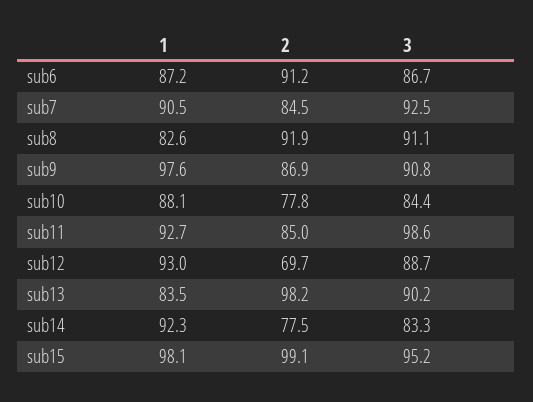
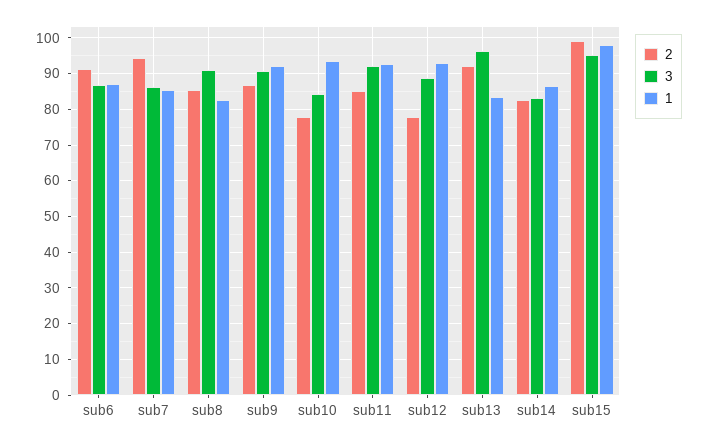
  {
    "1": {
      "sub6": 87.2,
-     "sub7": 90.5,
+     "sub7": 86,
      "sub8": 82.6,
-     "sub9": 97.6,
+     "sub9": 92,
-     "sub10": 88.1,
+     "sub10": 94,
      "sub11": 92.7,
      "sub12": 93,
      "sub13": 83.5,
-     "sub14": 92.3,
+     "sub14": 86,
      "sub15": 98.1
    },
    "2": {
      "sub6": 91.2,
-     "sub7": 84.5,
+     "sub7": 94,
-     "sub8": 91.9,
+     "sub8": 86,
      "sub9": 86.9,
      "sub10": 77.8,
      "sub11": 85,
-     "sub12": 69.7,
+     "sub12": 78,
-     "sub13": 98.2,
+     "sub13": 92,
-     "sub14": 77.5,
+     "sub14": 82,
      "sub15": 99.1
    },
    "3": {
      "sub6": 86.7,
-     "sub7": 92.5,
+     "sub7": 86,
      "sub8": 91.1,
      "sub9": 90.8,
      "sub10": 84.4,
-     "sub11": 98.6,
+     "sub11": 92,
      "sub12": 88.7,
-     "sub13": 90.2,
+     "sub13": 96,
      "sub14": 83.3,
      "sub15": 95.2
    }
  }

